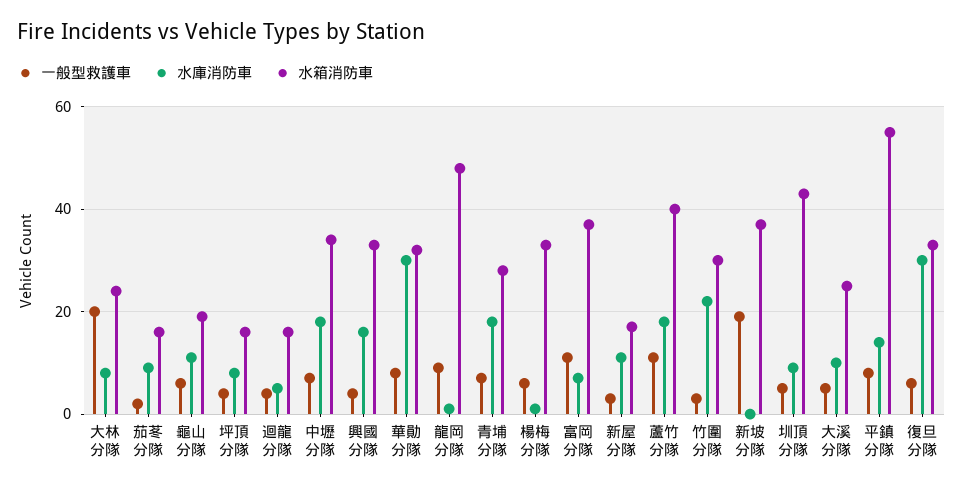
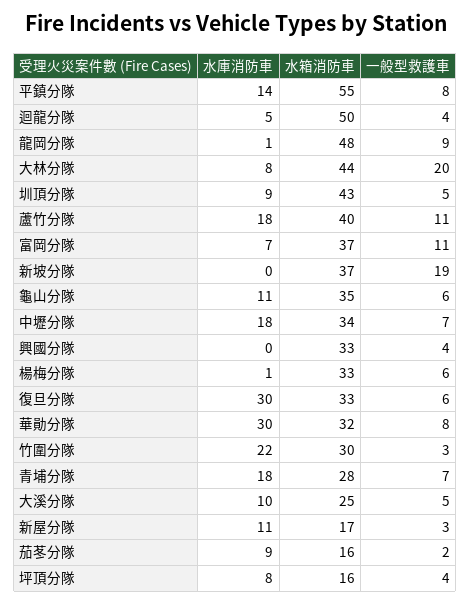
  {
    "一般型救護車": {
      "大林分隊": 20,
      "茄苳分隊": 2,
      "龜山分隊": 6,
      "坪頂分隊": 4,
      "迴龍分隊": 4,
      "中壢分隊": 7,
      "興國分隊": 4,
      "華勛分隊": 8,
      "龍岡分隊": 9,
      "青埔分隊": 7,
      "楊梅分隊": 6,
      "富岡分隊": 11,
      "新屋分隊": 3,
      "蘆竹分隊": 11,
      "竹圍分隊": 3,
      "新坡分隊": 19,
      "圳頂分隊": 5,
      "大溪分隊": 5,
      "平鎮分隊": 8,
      "復旦分隊": 6
    },
    "水庫消防車": {
      "大林分隊": 8,
      "茄苳分隊": 9,
      "龜山分隊": 11,
      "坪頂分隊": 8,
      "迴龍分隊": 5,
      "中壢分隊": 18,
-     "興國分隊": 15,
+     "興國分隊": 0,
      "華勛分隊": 30,
      "龍岡分隊": 1,
      "青埔分隊": 18,
      "楊梅分隊": 1,
      "富岡分隊": 7,
      "新屋分隊": 11,
      "蘆竹分隊": 18,
      "竹圍分隊": 22,
      "新坡分隊": 0,
      "圳頂分隊": 9,
      "大溪分隊": 10,
      "平鎮分隊": 14,
      "復旦分隊": 30
    },
    "水箱消防車": {
-     "大林分隊": 25,
+     "大林分隊": 44,
      "茄苳分隊": 16,
-     "龜山分隊": 20,
+     "龜山分隊": 35,
      "坪頂分隊": 16,
-     "迴龍分隊": 15,
+     "迴龍分隊": 50,
      "中壢分隊": 34,
      "興國分隊": 33,
      "華勛分隊": 32,
      "龍岡分隊": 48,
      "青埔分隊": 28,
      "楊梅分隊": 33,
      "富岡分隊": 37,
      "新屋分隊": 17,
      "蘆竹分隊": 40,
      "竹圍分隊": 30,
      "新坡分隊": 37,
      "圳頂分隊": 43,
      "大溪分隊": 25,
      "平鎮分隊": 55,
      "復旦分隊": 33
    }
  }

